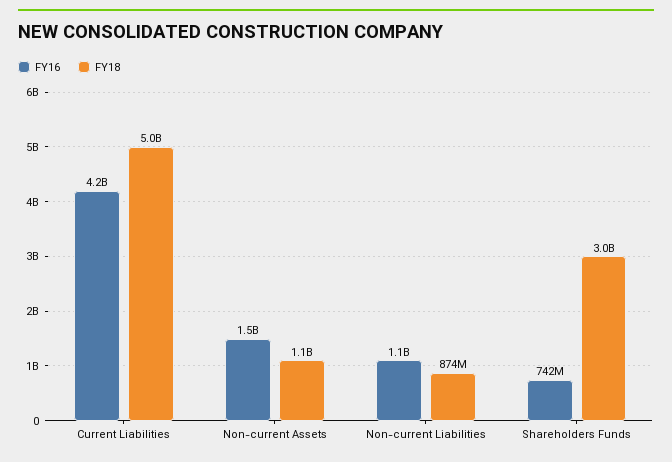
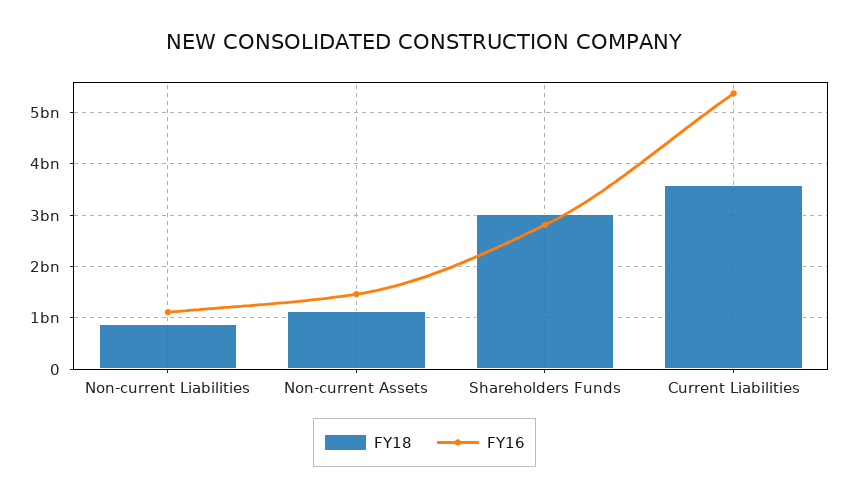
  {
    "FY16": {
-     "Current Liabilities": 4200000000,
+     "Current Liabilities": 5400000000,
      "Non-current Assets": 1500000000,
      "Non-current Liabilities": 1100000000,
-     "Shareholders Funds": 742000000
+     "Shareholders Funds": 2800000000
    },
    "FY18": {
-     "Current Liabilities": 5000000000,
+     "Current Liabilities": 3600000000,
      "Non-current Assets": 1100000000,
      "Non-current Liabilities": 874000000,
      "Shareholders Funds": 3000000000
    }
  }

